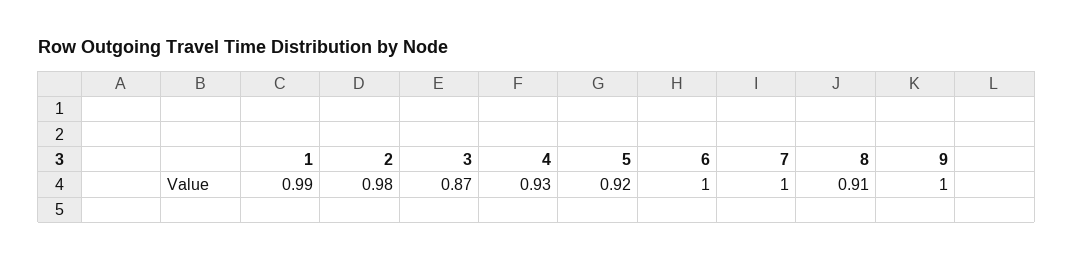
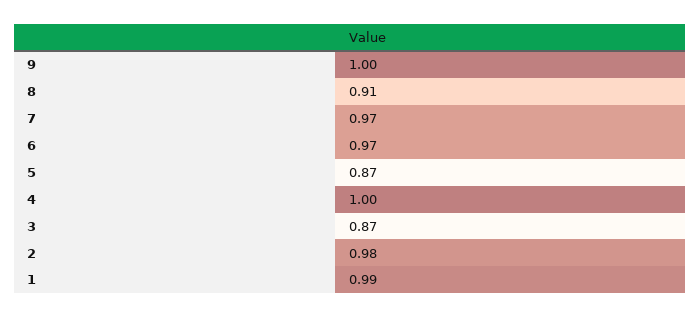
  {
    "1": 0.99,
    "2": 0.98,
    "3": 0.87,
-   "4": 0.93,
+   "4": 1,
-   "5": 0.92,
+   "5": 0.87,
-   "6": 1,
+   "6": 0.97,
-   "7": 1,
+   "7": 0.97,
    "8": 0.91,
    "9": 1
  }

